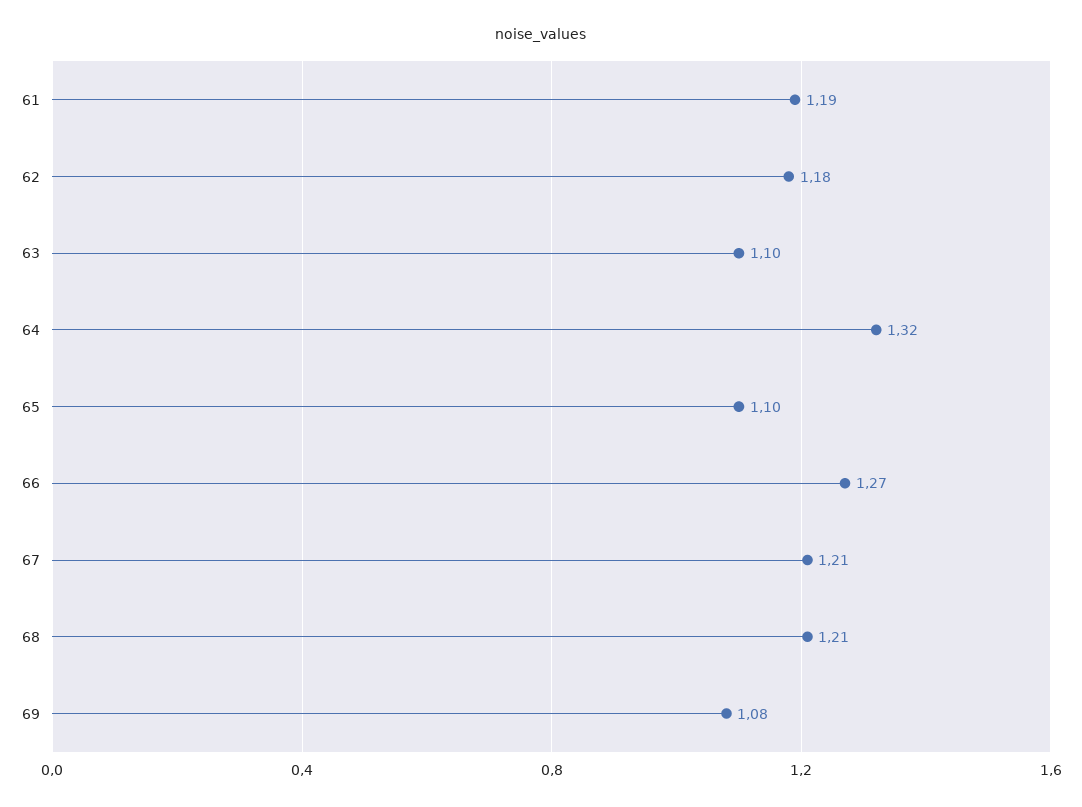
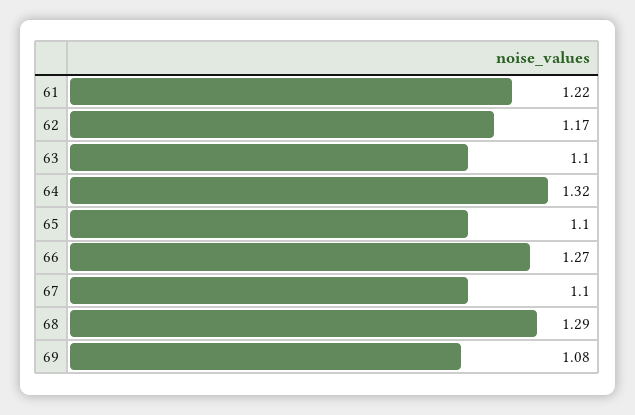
  {
-   "61": 1.19,
+   "61": 1.22,
-   "62": 1.18,
+   "62": 1.17,
    "63": 1.1,
    "64": 1.32,
    "65": 1.1,
    "66": 1.27,
-   "67": 1.21,
+   "67": 1.1,
-   "68": 1.21,
+   "68": 1.29,
    "69": 1.08
  }

